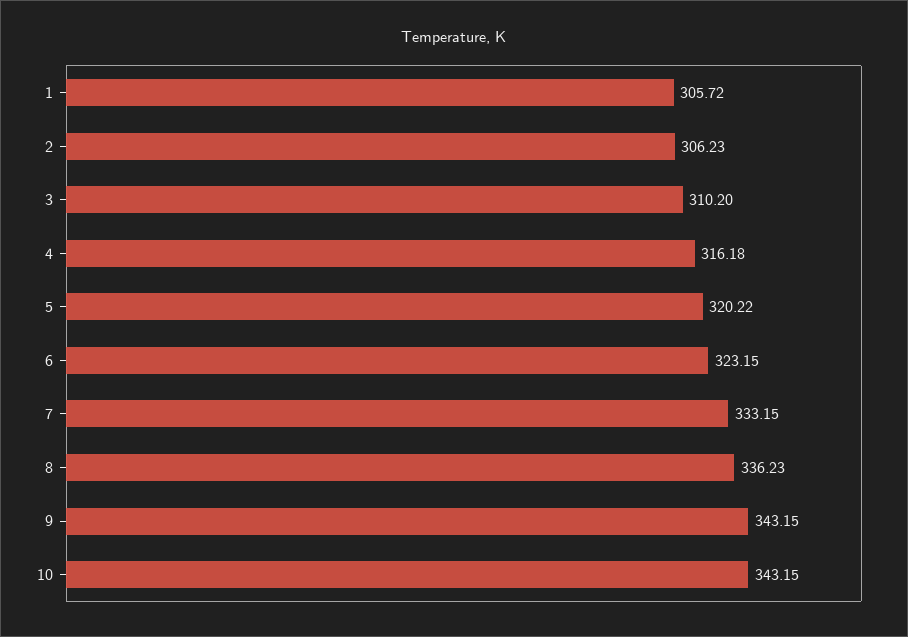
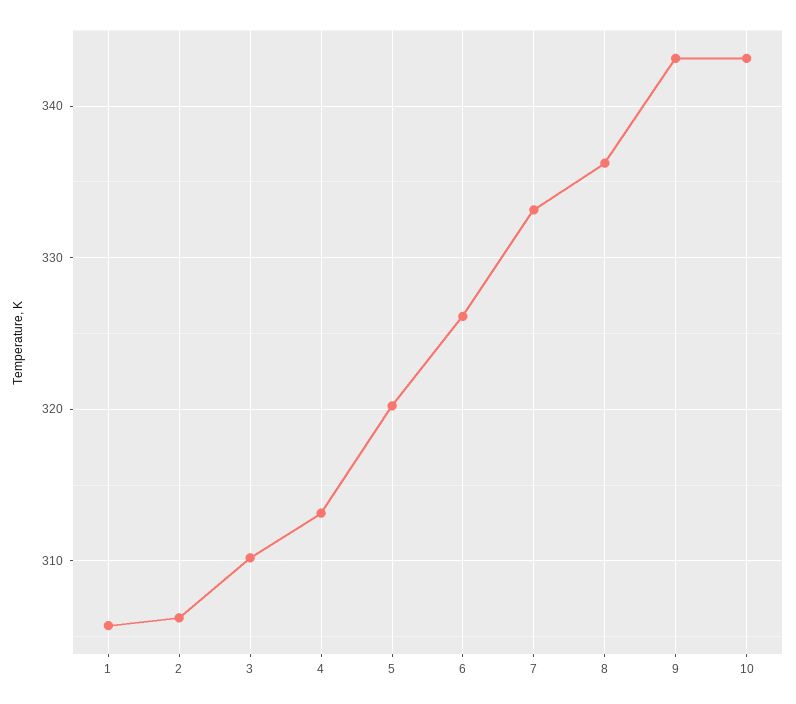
  {
    "1": 305.72,
    "2": 306.23,
    "3": 310.2,
-   "4": 316.18,
+   "4": 313,
    "5": 320.22,
-   "6": 323.15,
+   "6": 326,
    "7": 333.15,
    "8": 336.23,
    "9": 343.15,
    "10": 343.15
  }

